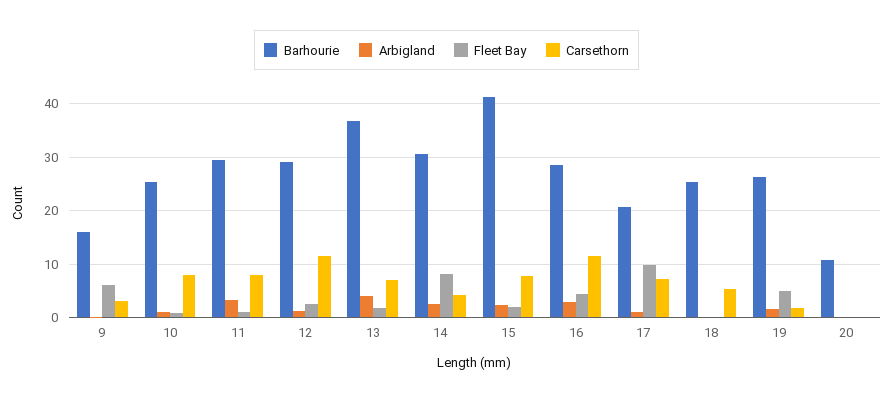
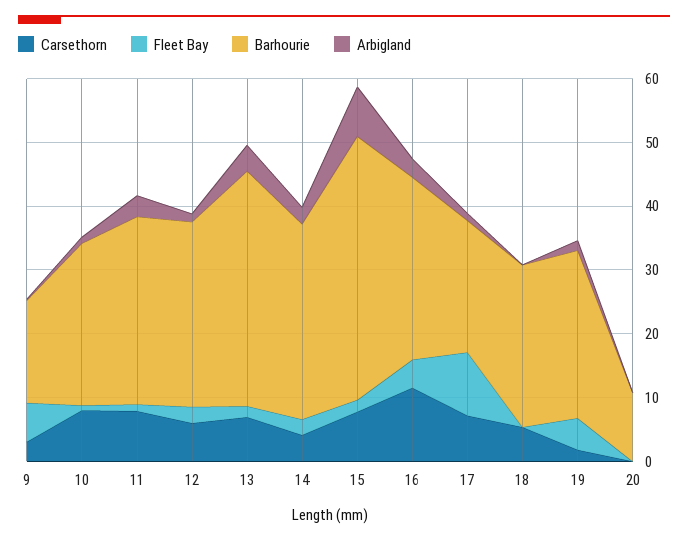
  {
    "Barhourie": {
      "9": 16,
      "10": 26,
      "11": 30,
      "12": 30,
      "13": 36,
      "14": 30,
      "15": 42,
      "16": 28,
      "17": 20,
      "18": 26,
      "19": 26,
      "20": 10
    },
    "Arbigland": {
      "9": 0,
      "10": 0,
      "11": 4,
      "12": 2,
      "13": 4,
      "14": 2,
-     "15": 2,
+     "15": 8,
      "16": 2,
      "17": 2,
      "18": 0,
      "19": 2,
      "20": 0
    },
    "Fleet Bay": {
      "9": 6,
      "10": 0,
      "11": 2,
      "12": 2,
      "13": 2,
-     "14": 8,
+     "14": 2,
      "15": 2,
      "16": 4,
      "17": 10,
      "18": 0,
      "19": 6,
      "20": 0
    },
    "Carsethorn": {
      "9": 4,
      "10": 8,
      "11": 8,
-     "12": 12,
+     "12": 6,
      "13": 6,
      "14": 4,
      "15": 8,
      "16": 12,
      "17": 8,
      "18": 6,
      "19": 2,
      "20": 0
    }
  }

